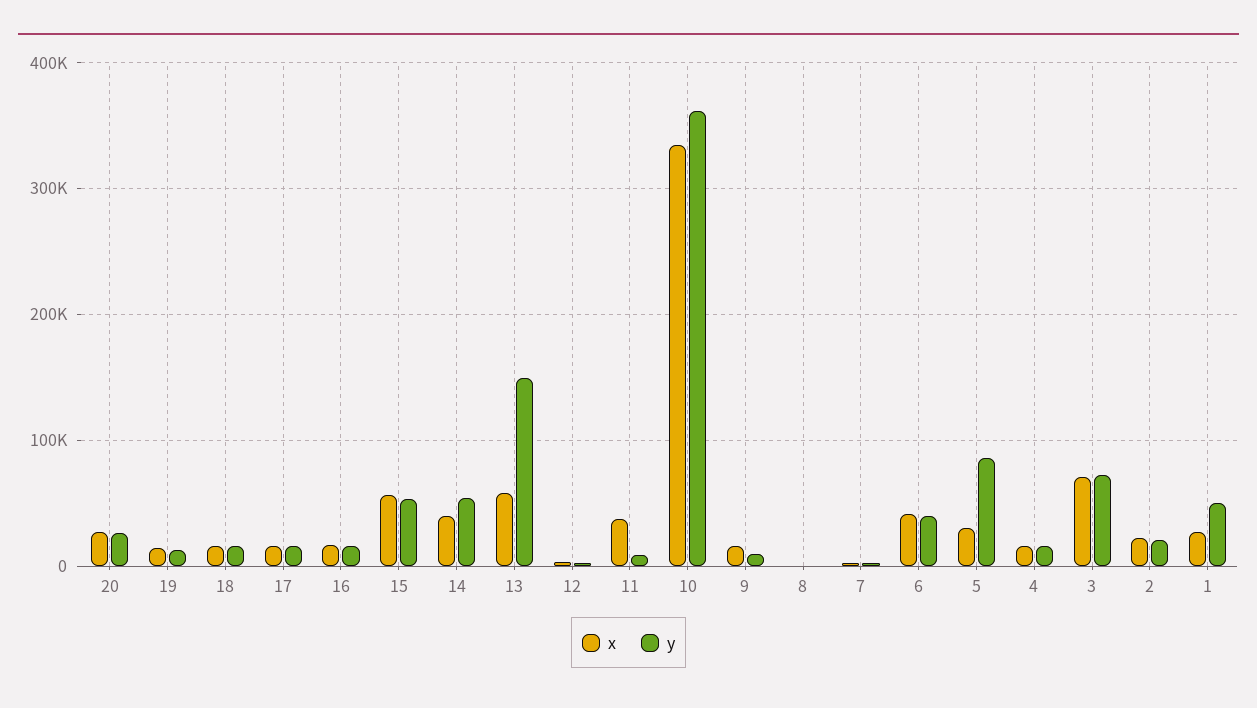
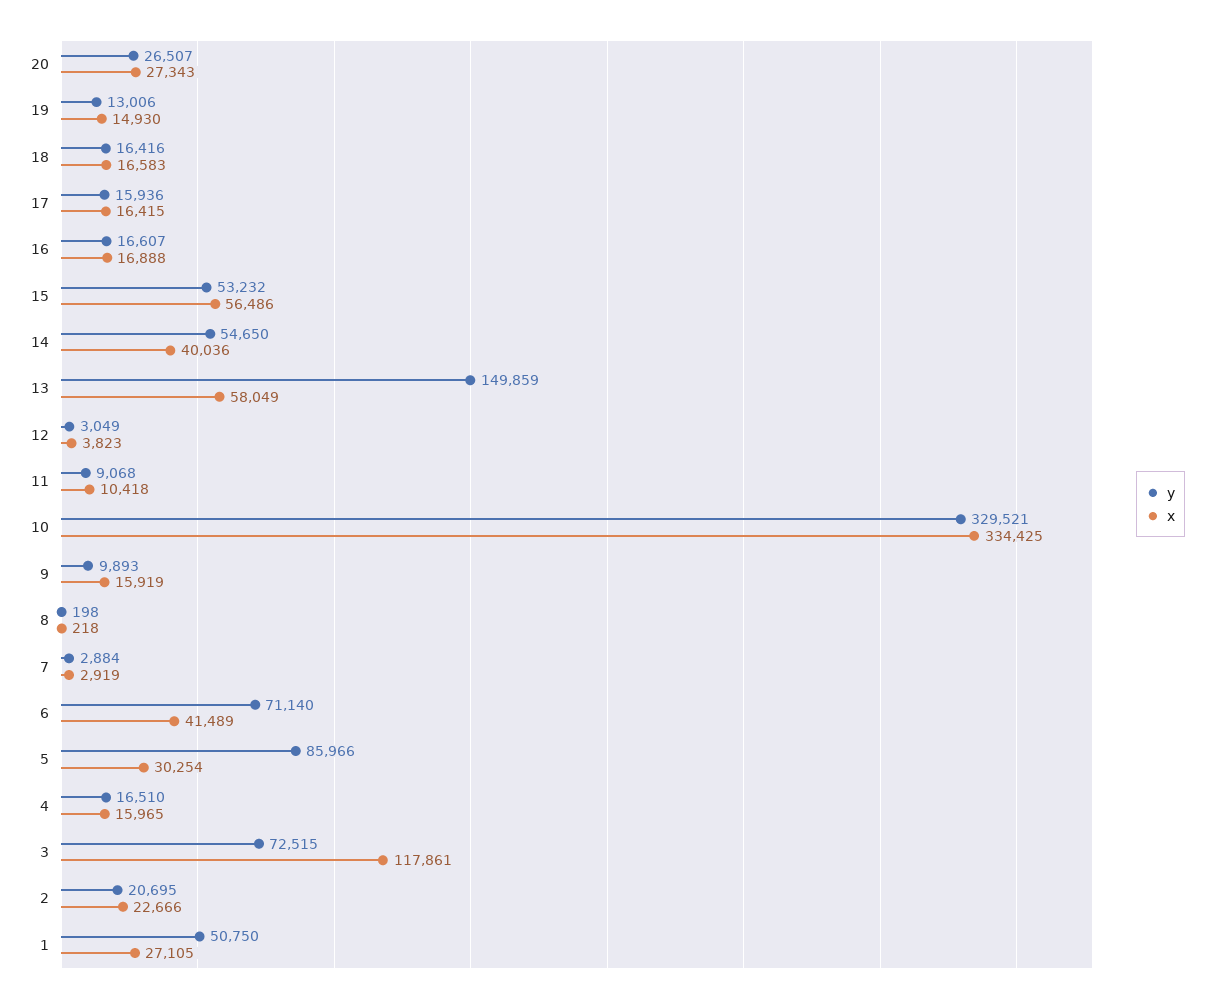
  {
    "x": {
      "20": 27343,
      "19": 14930,
      "18": 16583,
      "17": 16415,
      "16": 16888,
      "15": 56486,
      "14": 40036,
      "13": 58049,
      "12": 3823,
-     "11": 40000,
+     "11": 10418,
      "10": 334425,
      "9": 15919,
      "8": 218,
      "7": 2919,
      "6": 41489,
      "5": 30254,
      "4": 15965,
-     "3": 70000,
+     "3": 117861,
      "2": 22666,
      "1": 27105
    },
    "y": {
      "20": 26507,
      "19": 13006,
      "18": 16416,
      "17": 15936,
      "16": 16607,
      "15": 53232,
      "14": 54650,
      "13": 149859,
      "12": 3049,
      "11": 9068,
-     "10": 360000,
+     "10": 329521,
      "9": 9893,
      "8": 198,
      "7": 2884,
-     "6": 40000,
+     "6": 71140,
      "5": 85966,
      "4": 16510,
      "3": 72515,
      "2": 20695,
      "1": 50750
    }
  }

